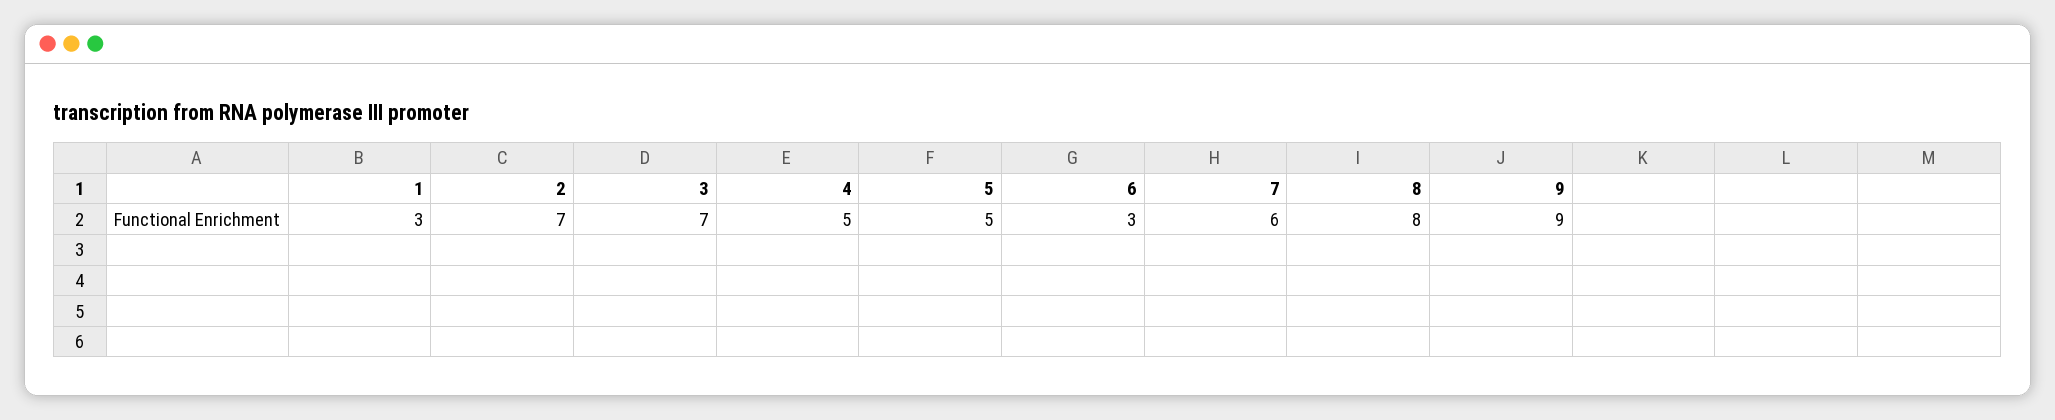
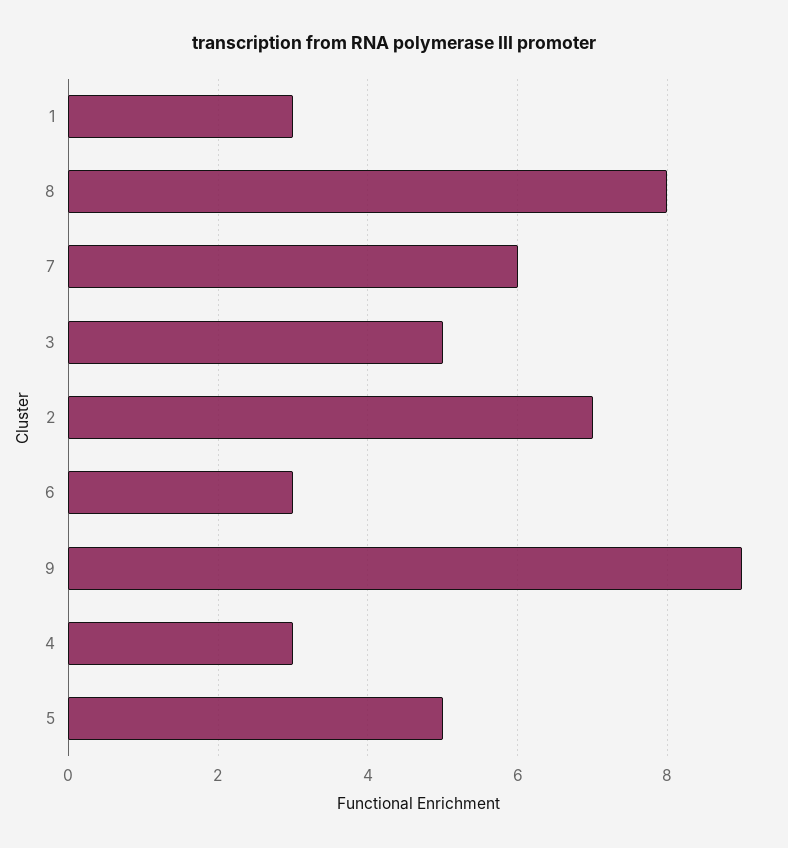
  {
    "1": 3,
    "2": 7,
-   "3": 7,
+   "3": 5,
-   "4": 5,
+   "4": 3,
    "5": 5,
    "6": 3,
    "7": 6,
    "8": 8,
    "9": 9
  }

